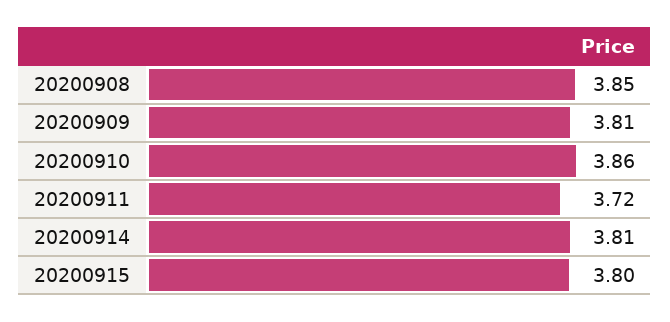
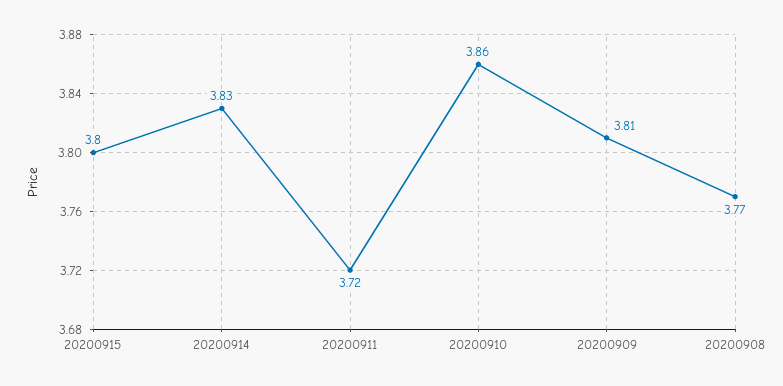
  {
-   "20200908": 3.85,
+   "20200908": 3.77,
    "20200909": 3.81,
    "20200910": 3.86,
    "20200911": 3.72,
-   "20200914": 3.81,
+   "20200914": 3.83,
    "20200915": 3.8
  }

